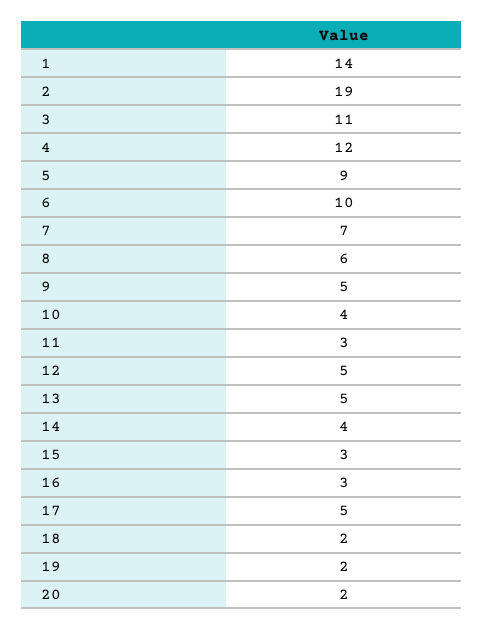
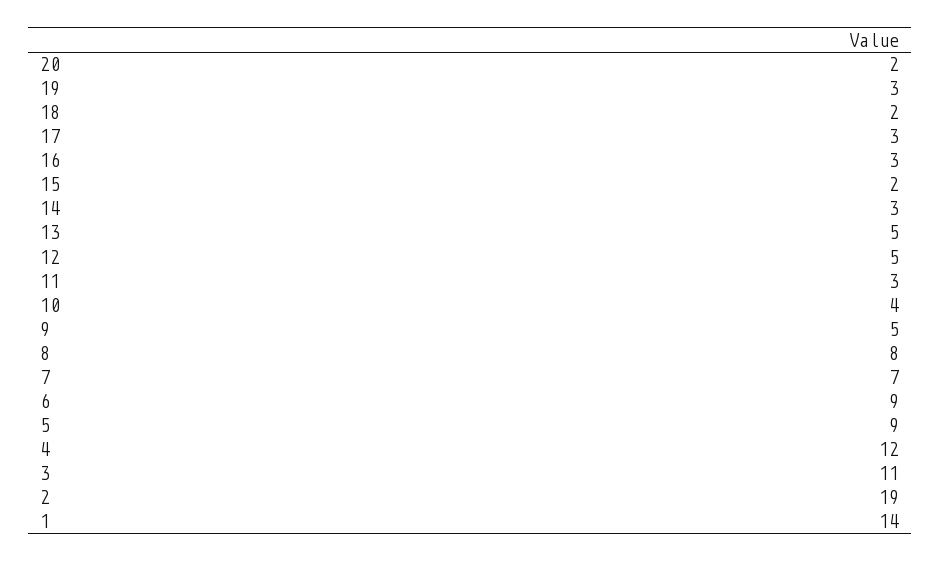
  {
    "1": 14,
    "2": 19,
    "3": 11,
    "4": 12,
    "5": 9,
-   "6": 10,
+   "6": 9,
    "7": 7,
-   "8": 6,
+   "8": 8,
    "9": 5,
    "10": 4,
    "11": 3,
    "12": 5,
    "13": 5,
-   "14": 4,
+   "14": 3,
-   "15": 3,
+   "15": 2,
    "16": 3,
-   "17": 5,
+   "17": 3,
    "18": 2,
-   "19": 2,
+   "19": 3,
    "20": 2
  }

